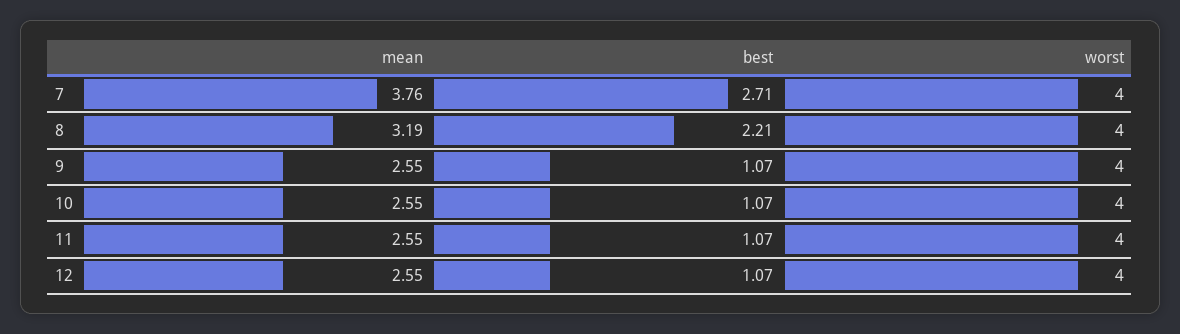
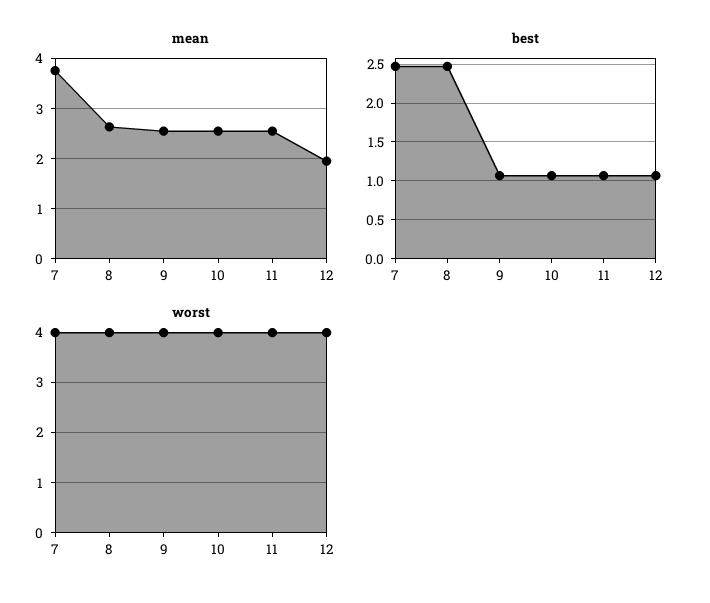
  {
    "mean": {
      "7": 3.76,
-     "8": 3.19,
+     "8": 2.6,
      "9": 2.55,
      "10": 2.55,
      "11": 2.55,
-     "12": 2.55
+     "12": 2
    },
    "best": {
-     "7": 2.71,
+     "7": 2.5,
-     "8": 2.21,
+     "8": 2.5,
      "9": 1.07,
      "10": 1.07,
      "11": 1.07,
      "12": 1.07
    },
    "worst": {
      "7": 4,
      "8": 4,
      "9": 4,
      "10": 4,
      "11": 4,
      "12": 4
    }
  }

